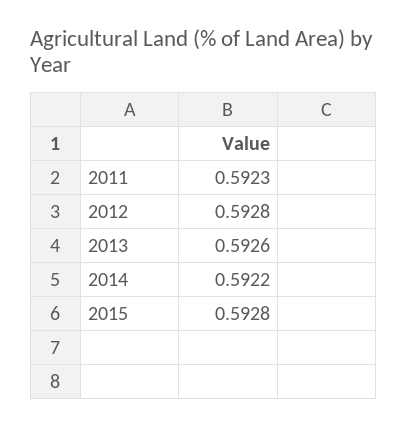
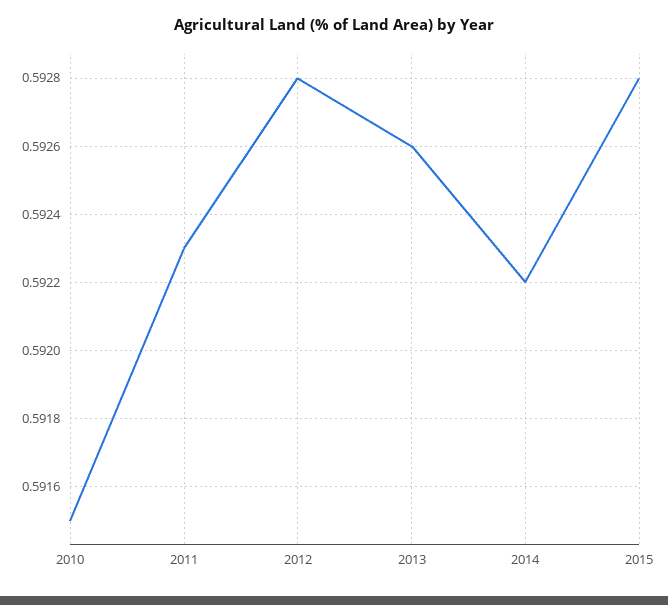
  {
    "2011": 0.5923,
    "2012": 0.5928,
    "2013": 0.5926,
    "2014": 0.5922,
-   "2015": 0.5928
+   "2015": 0.5928,
+   "2010": 0.5915
  }

